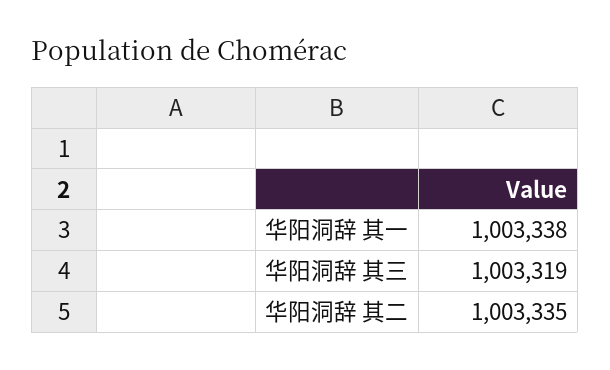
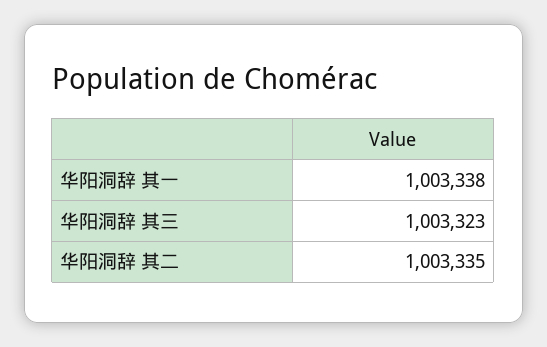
  {
    "华阳洞辞 其一": 1003338,
-   "华阳洞辞 其三": 1003319,
+   "华阳洞辞 其三": 1003323,
    "华阳洞辞 其二": 1003335
  }

